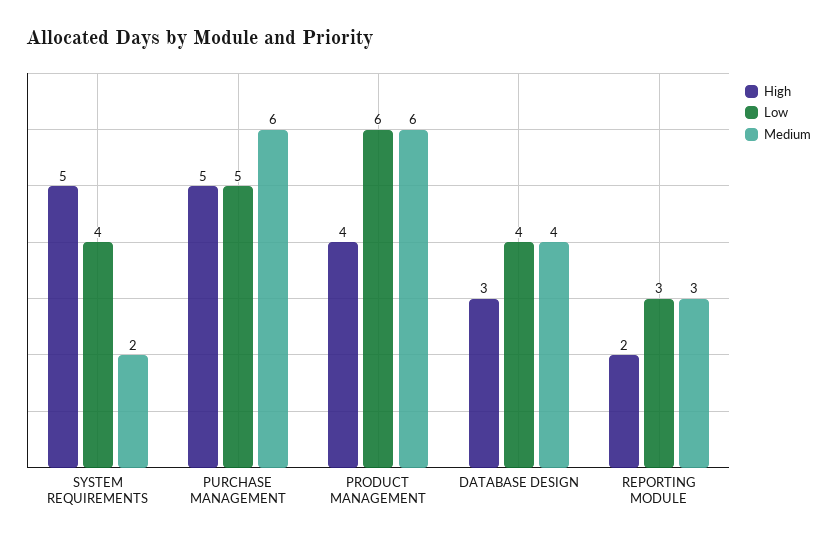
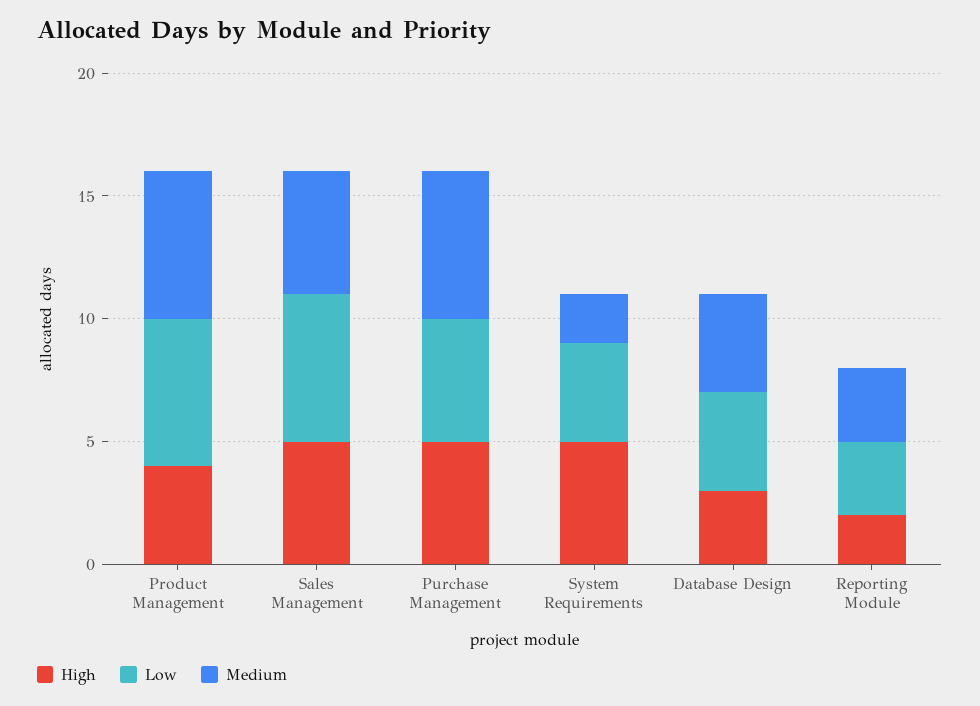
  {
    "High": {
      "SYSTEM REQUIREMENTS": 5,
      "PURCHASE MANAGEMENT": 5,
      "PRODUCT MANAGEMENT": 4,
      "DATABASE DESIGN": 3,
-     "REPORTING MODULE": 2
+     "REPORTING MODULE": 2,
+     "Sales Management": 5
    },
    "Low": {
      "SYSTEM REQUIREMENTS": 4,
      "PURCHASE MANAGEMENT": 5,
      "PRODUCT MANAGEMENT": 6,
      "DATABASE DESIGN": 4,
-     "REPORTING MODULE": 3
+     "REPORTING MODULE": 3,
+     "Sales Management": 6
    },
    "Medium": {
      "SYSTEM REQUIREMENTS": 2,
      "PURCHASE MANAGEMENT": 6,
      "PRODUCT MANAGEMENT": 6,
      "DATABASE DESIGN": 4,
-     "REPORTING MODULE": 3
+     "REPORTING MODULE": 3,
+     "Sales Management": 5
    }
  }

